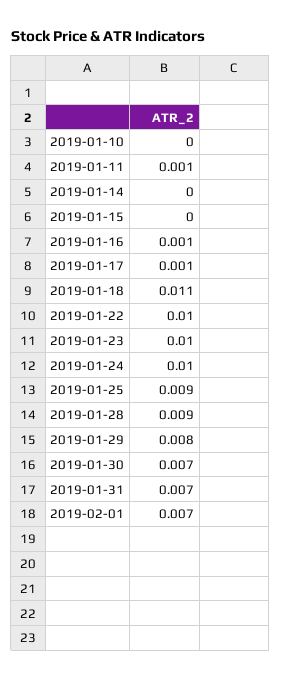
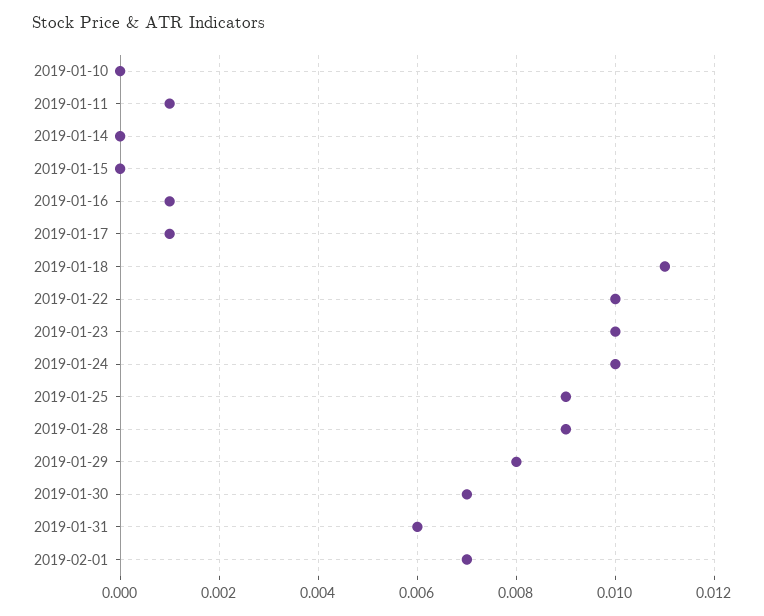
  {
    "2019-01-10": 0,
    "2019-01-11": 0.001,
    "2019-01-14": 0,
    "2019-01-15": 0,
    "2019-01-16": 0.001,
    "2019-01-17": 0.001,
    "2019-01-18": 0.011,
    "2019-01-22": 0.01,
    "2019-01-23": 0.01,
    "2019-01-24": 0.01,
    "2019-01-25": 0.009,
    "2019-01-28": 0.009,
    "2019-01-29": 0.008,
    "2019-01-30": 0.007,
-   "2019-01-31": 0.007,
+   "2019-01-31": 0.006,
    "2019-02-01": 0.007
  }

